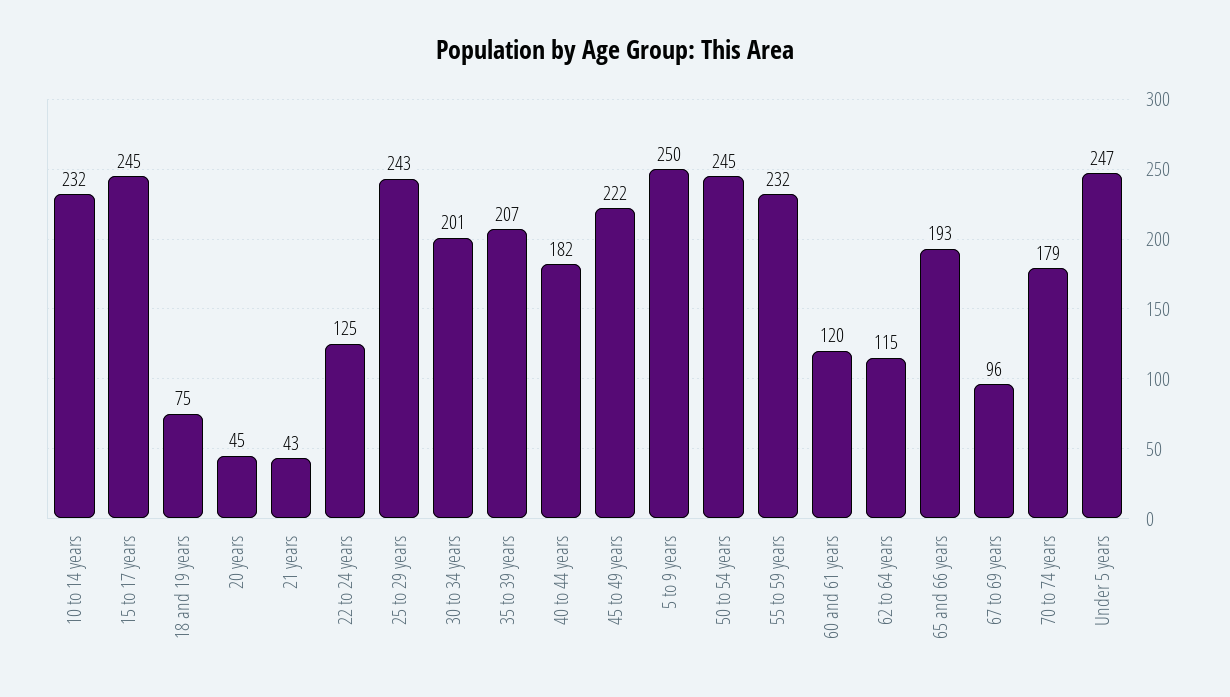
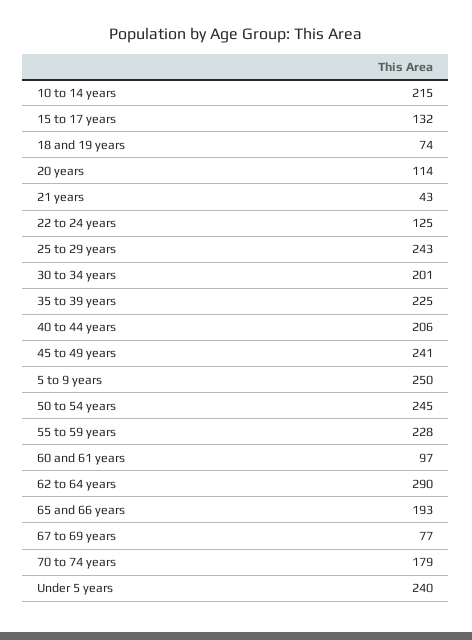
  {
-   "10 to 14 years": 232,
+   "10 to 14 years": 215,
-   "15 to 17 years": 245,
+   "15 to 17 years": 132,
-   "18 and 19 years": 75,
+   "18 and 19 years": 74,
-   "20 years": 45,
+   "20 years": 114,
    "21 years": 43,
    "22 to 24 years": 125,
    "25 to 29 years": 243,
    "30 to 34 years": 201,
-   "35 to 39 years": 207,
+   "35 to 39 years": 225,
-   "40 to 44 years": 182,
+   "40 to 44 years": 206,
-   "45 to 49 years": 222,
+   "45 to 49 years": 241,
    "5 to 9 years": 250,
    "50 to 54 years": 245,
-   "55 to 59 years": 232,
+   "55 to 59 years": 228,
-   "60 and 61 years": 120,
+   "60 and 61 years": 97,
-   "62 to 64 years": 115,
+   "62 to 64 years": 290,
    "65 and 66 years": 193,
-   "67 to 69 years": 96,
+   "67 to 69 years": 77,
    "70 to 74 years": 179,
-   "Under 5 years": 247
+   "Under 5 years": 240
  }

